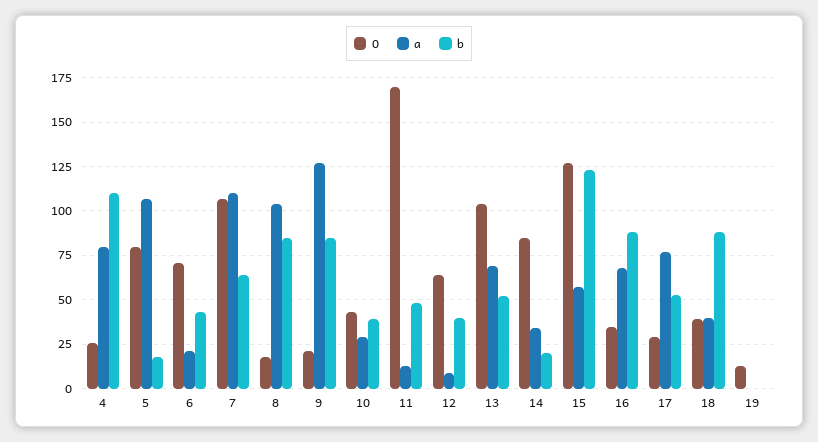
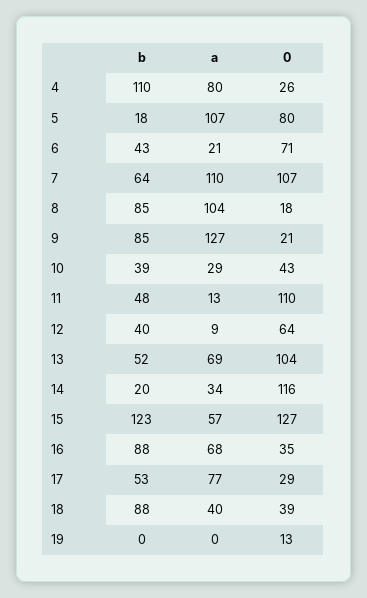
  {
    "0": {
      "4": 26,
      "5": 80,
      "6": 71,
      "7": 107,
      "8": 18,
      "9": 21,
      "10": 43,
-     "11": 170,
+     "11": 110,
      "12": 64,
      "13": 104,
-     "14": 85,
+     "14": 116,
      "15": 127,
      "16": 35,
      "17": 29,
      "18": 39,
      "19": 13
    },
    "a": {
      "4": 80,
      "5": 107,
      "6": 21,
      "7": 110,
      "8": 104,
      "9": 127,
      "10": 29,
      "11": 13,
      "12": 9,
      "13": 69,
      "14": 34,
      "15": 57,
      "16": 68,
      "17": 77,
      "18": 40,
      "19": 0
    },
    "b": {
      "4": 110,
      "5": 18,
      "6": 43,
      "7": 64,
      "8": 85,
      "9": 85,
      "10": 39,
      "11": 48,
      "12": 40,
      "13": 52,
      "14": 20,
      "15": 123,
      "16": 88,
      "17": 53,
      "18": 88,
      "19": 0
    }
  }

